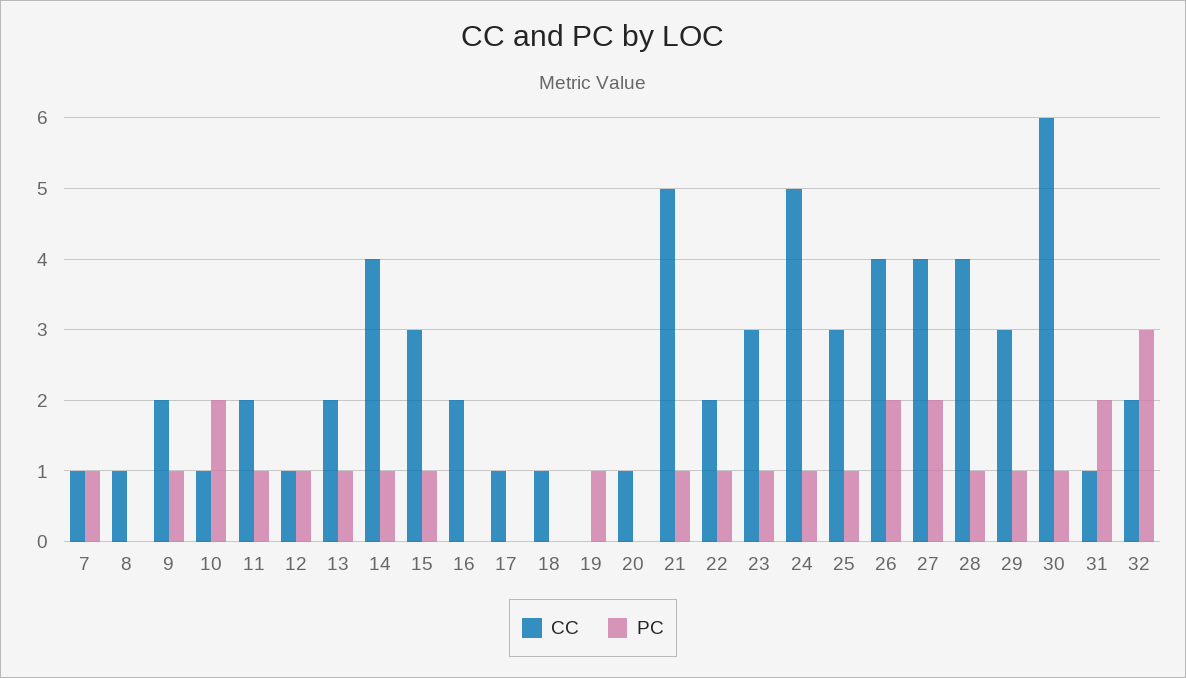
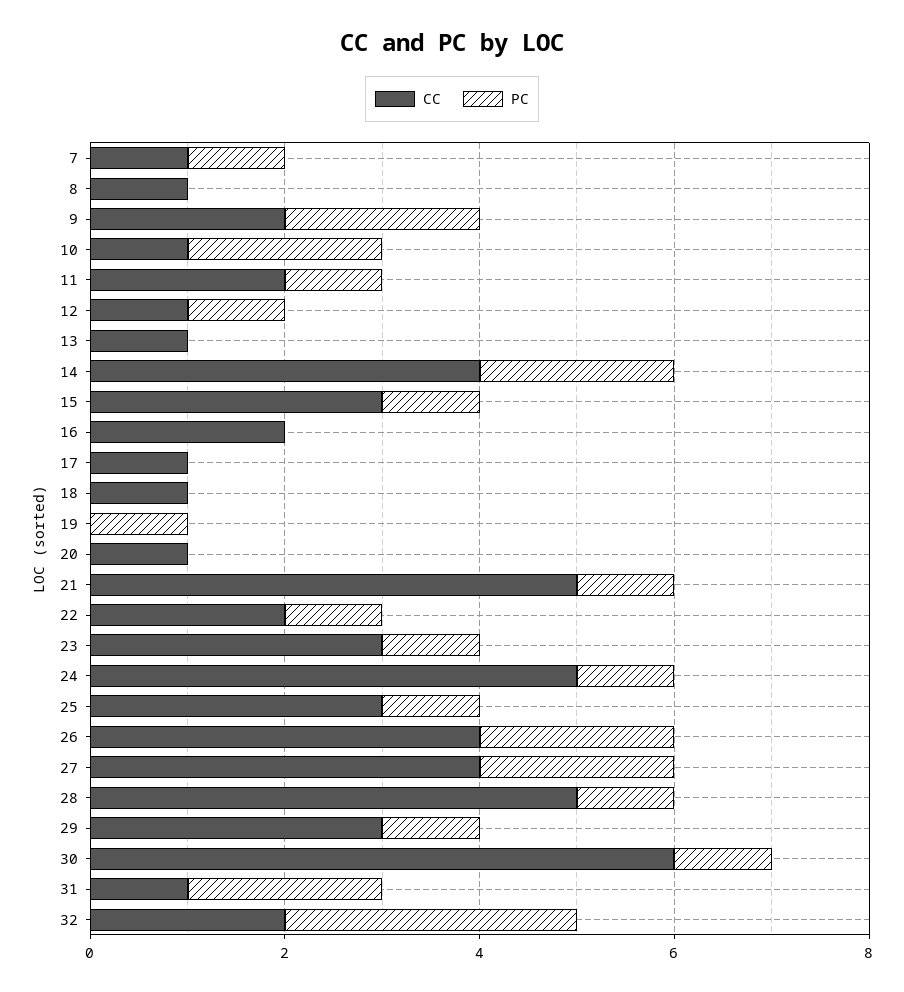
  {
    "CC": {
      "7": 1,
      "8": 1,
      "9": 2,
      "10": 1,
      "11": 2,
      "12": 1,
-     "13": 2,
+     "13": 1,
      "14": 4,
      "15": 3,
      "16": 2,
      "17": 1,
      "18": 1,
      "19": 0,
      "20": 1,
      "21": 5,
      "22": 2,
      "23": 3,
      "24": 5,
      "25": 3,
      "26": 4,
      "27": 4,
-     "28": 4,
+     "28": 5,
      "29": 3,
      "30": 6,
      "31": 1,
      "32": 2
    },
    "PC": {
      "7": 1,
      "8": 0,
-     "9": 1,
+     "9": 2,
      "10": 2,
      "11": 1,
      "12": 1,
-     "13": 1,
+     "13": 0,
-     "14": 1,
+     "14": 2,
      "15": 1,
      "16": 0,
      "17": 0,
      "18": 0,
      "19": 1,
      "20": 0,
      "21": 1,
      "22": 1,
      "23": 1,
      "24": 1,
      "25": 1,
      "26": 2,
      "27": 2,
      "28": 1,
      "29": 1,
      "30": 1,
      "31": 2,
      "32": 3
    }
  }

